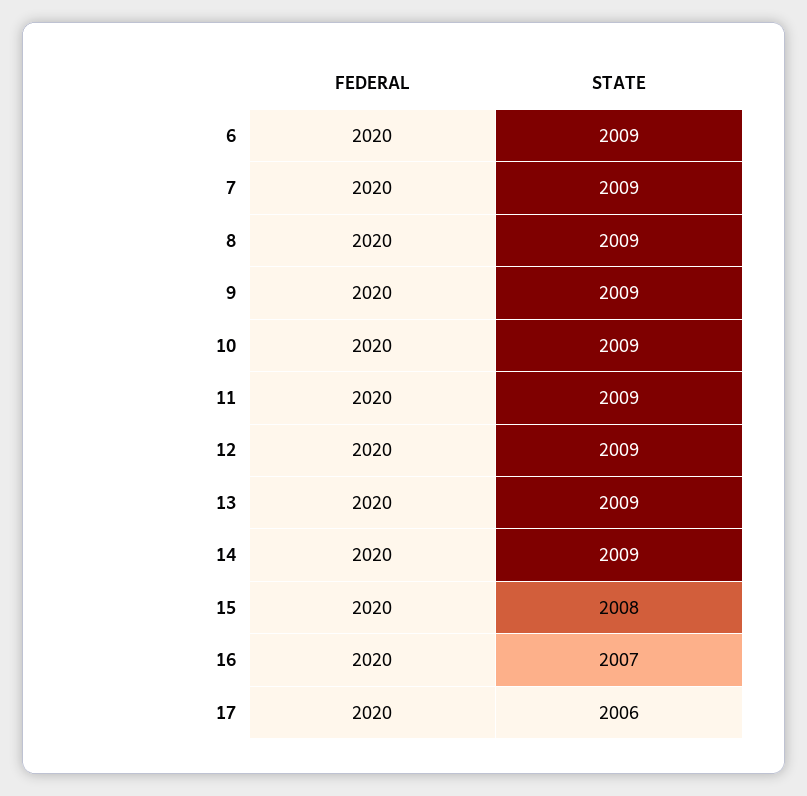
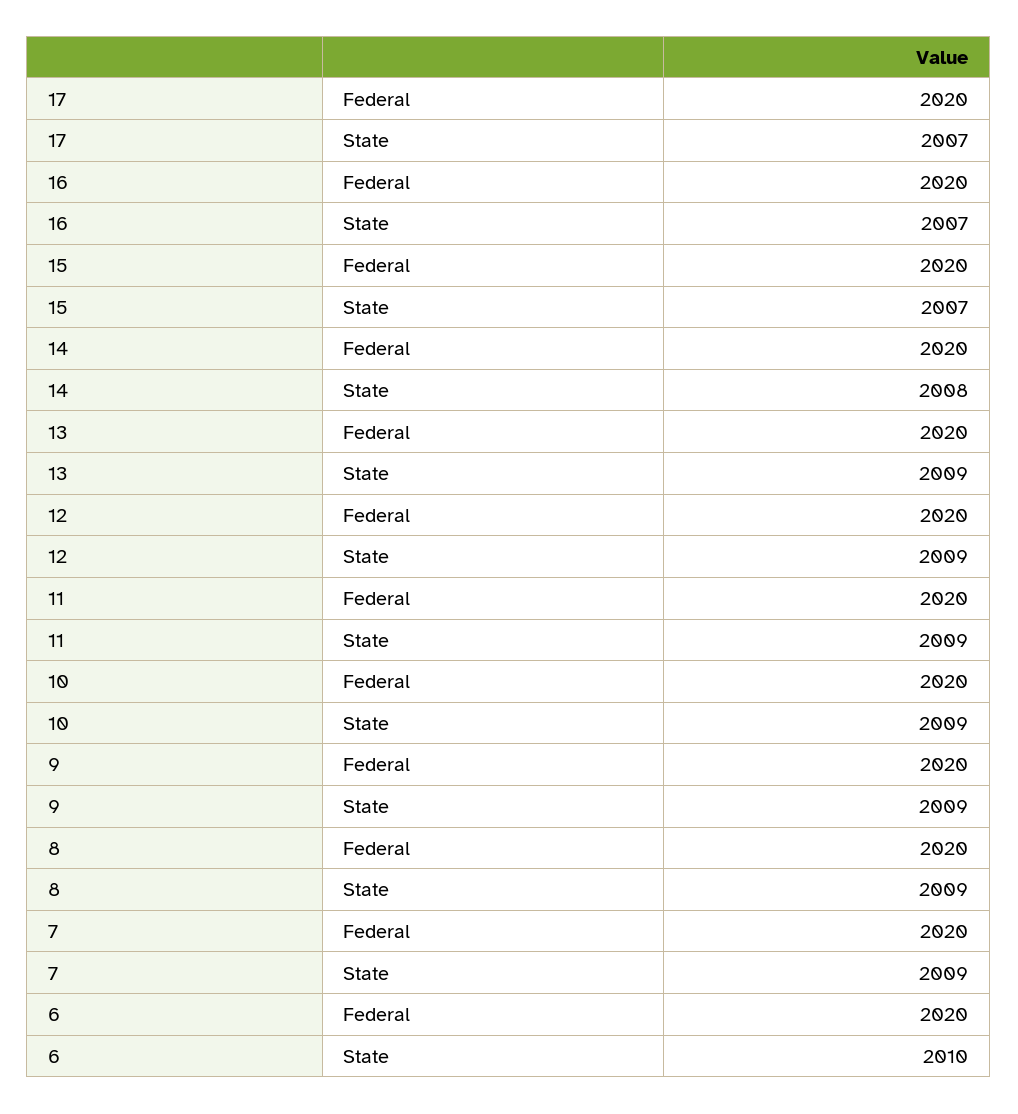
  {
    "FEDERAL": {
      "6": 2020,
      "7": 2020,
      "8": 2020,
      "9": 2020,
      "10": 2020,
      "11": 2020,
      "12": 2020,
      "13": 2020,
      "14": 2020,
      "15": 2020,
      "16": 2020,
      "17": 2020
    },
    "STATE": {
-     "6": 2009,
+     "6": 2010,
      "7": 2009,
      "8": 2009,
      "9": 2009,
      "10": 2009,
      "11": 2009,
      "12": 2009,
      "13": 2009,
-     "14": 2009,
+     "14": 2008,
-     "15": 2008,
+     "15": 2007,
      "16": 2007,
-     "17": 2006
+     "17": 2007
    }
  }

